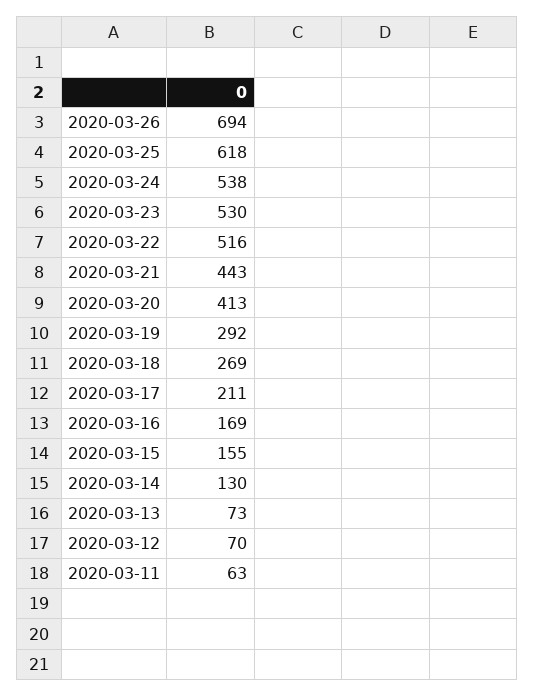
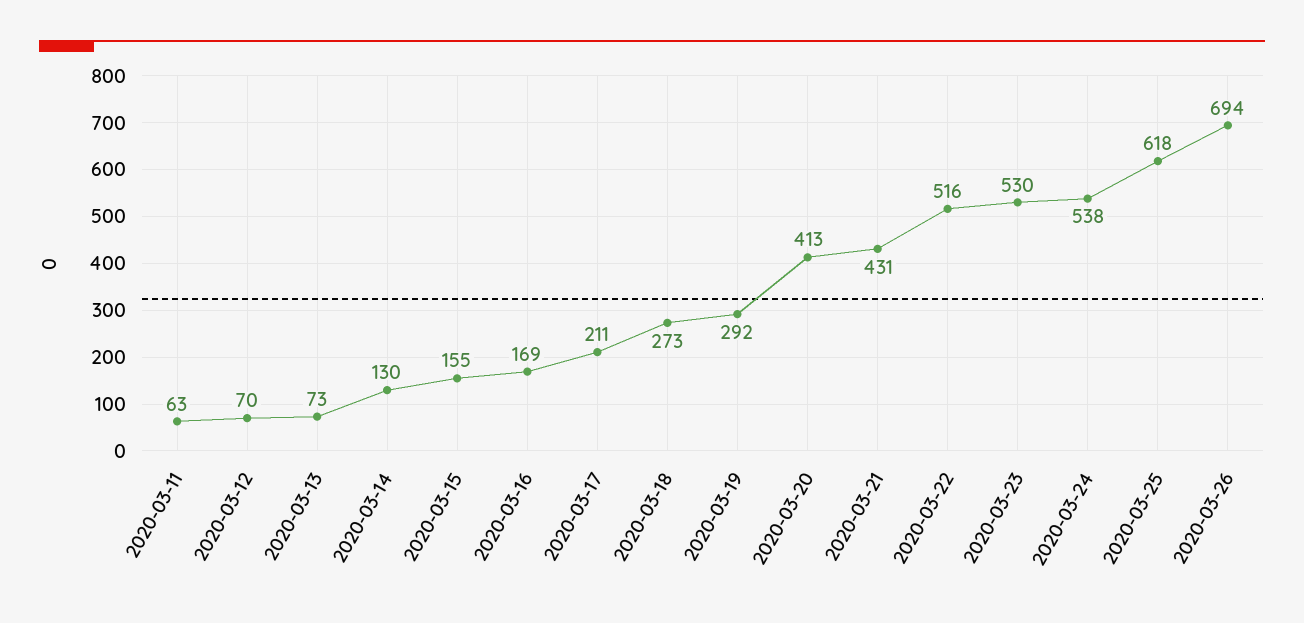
  {
    "2020-03-26": 694,
    "2020-03-25": 618,
    "2020-03-24": 538,
    "2020-03-23": 530,
    "2020-03-22": 516,
-   "2020-03-21": 443,
+   "2020-03-21": 431,
    "2020-03-20": 413,
    "2020-03-19": 292,
-   "2020-03-18": 269,
+   "2020-03-18": 273,
    "2020-03-17": 211,
    "2020-03-16": 169,
    "2020-03-15": 155,
    "2020-03-14": 130,
    "2020-03-13": 73,
    "2020-03-12": 70,
    "2020-03-11": 63
  }

